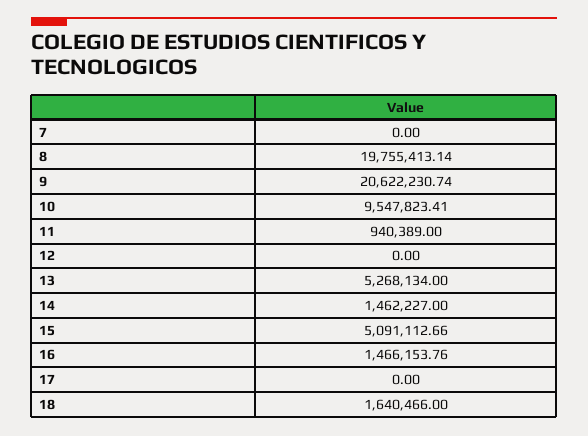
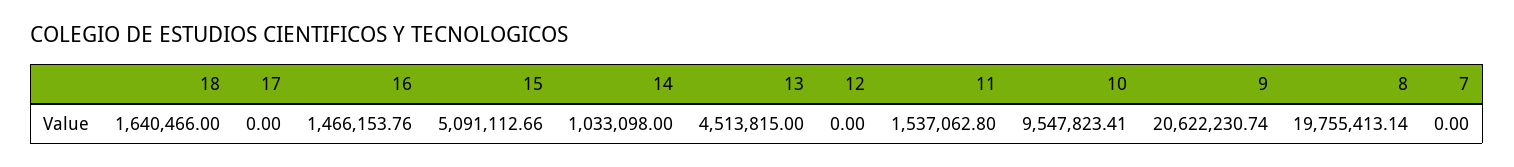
  {
    "7": 0,
    "8": 19755413.14,
    "9": 20622230.74,
    "10": 9547823.41,
-   "11": 940389,
+   "11": 1537062.8,
    "12": 0,
-   "13": 5268134,
+   "13": 4513815,
-   "14": 1462227,
+   "14": 1033098,
    "15": 5091112.66,
    "16": 1466153.76,
    "17": 0,
    "18": 1640466
  }

